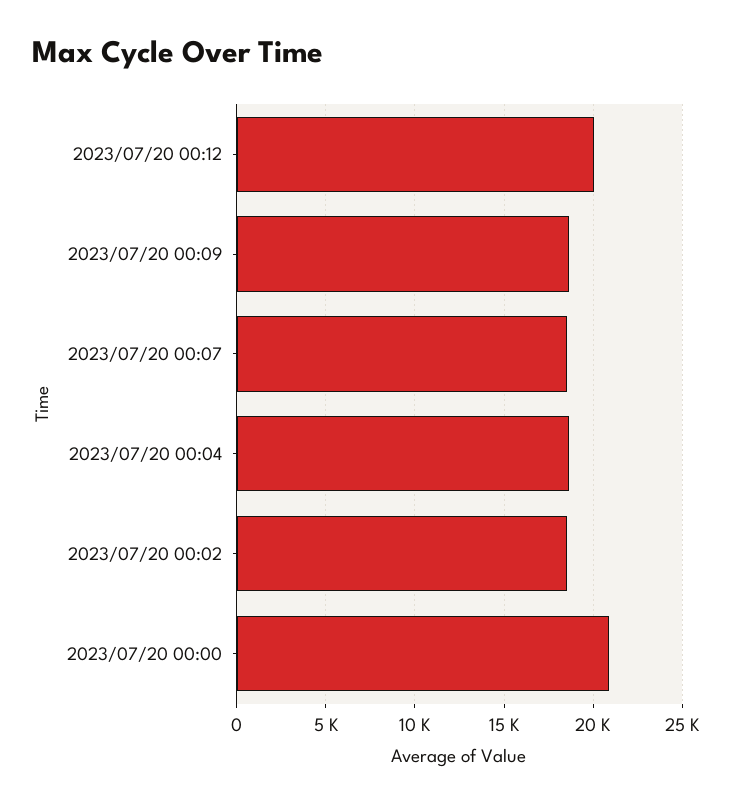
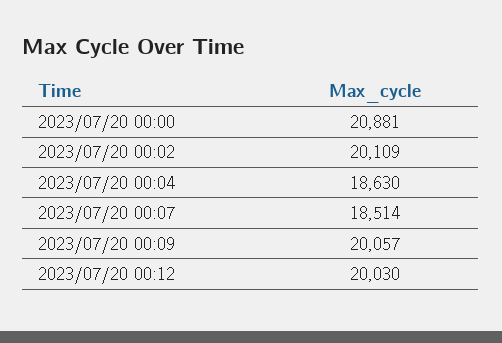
  {
    "2023/07/20 00:12": 20030,
-   "2023/07/20 00:09": 18500,
+   "2023/07/20 00:09": 20057,
    "2023/07/20 00:07": 18514,
    "2023/07/20 00:04": 18630,
-   "2023/07/20 00:02": 18500,
+   "2023/07/20 00:02": 20109,
    "2023/07/20 00:00": 20881
  }

